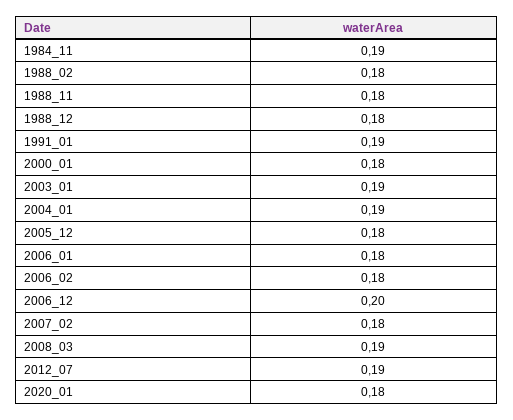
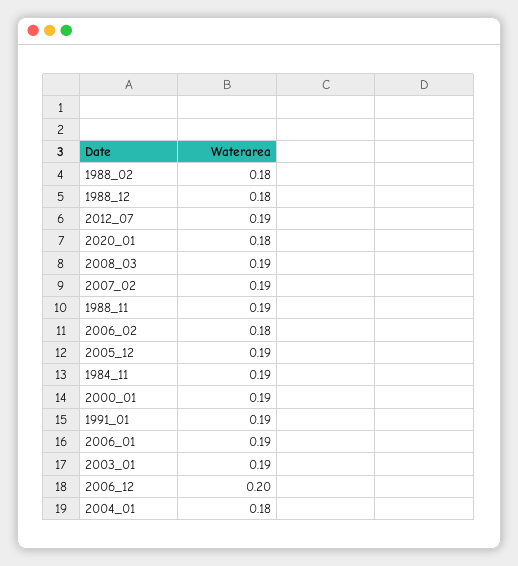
  {
    "1984_11": 0.19,
    "1988_02": 0.18,
-   "1988_11": 0.18,
+   "1988_11": 0.19,
    "1988_12": 0.18,
    "1991_01": 0.19,
-   "2000_01": 0.18,
+   "2000_01": 0.19,
    "2003_01": 0.19,
-   "2004_01": 0.19,
+   "2004_01": 0.18,
-   "2005_12": 0.18,
+   "2005_12": 0.19,
-   "2006_01": 0.18,
+   "2006_01": 0.19,
    "2006_02": 0.18,
    "2006_12": 0.2,
-   "2007_02": 0.18,
+   "2007_02": 0.19,
    "2008_03": 0.19,
    "2012_07": 0.19,
    "2020_01": 0.18
  }

